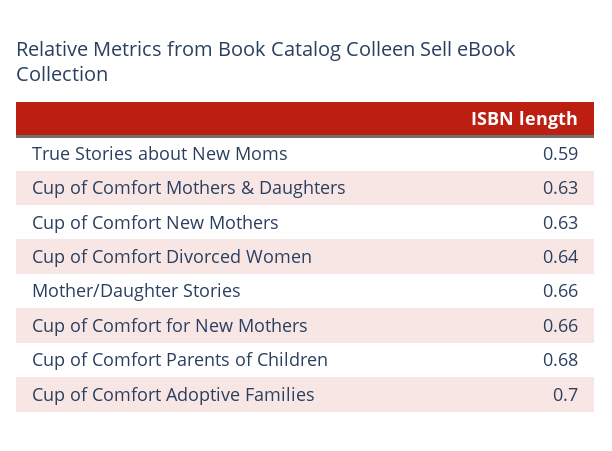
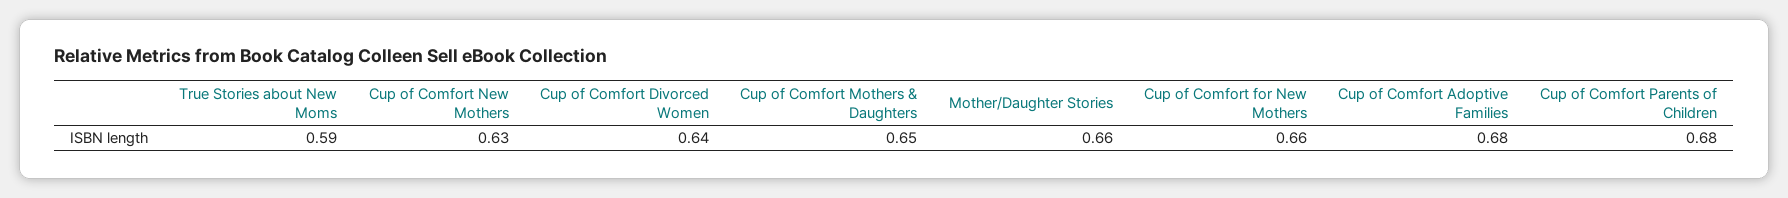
  {
    "True Stories about New Moms": 0.59,
-   "Cup of Comfort Mothers & Daughters": 0.63,
+   "Cup of Comfort Mothers & Daughters": 0.65,
    "Cup of Comfort New Mothers": 0.63,
    "Cup of Comfort Divorced Women": 0.64,
    "Mother/Daughter Stories": 0.66,
    "Cup of Comfort for New Mothers": 0.66,
    "Cup of Comfort Parents of Children": 0.68,
-   "Cup of Comfort Adoptive Families": 0.7
+   "Cup of Comfort Adoptive Families": 0.68
  }

